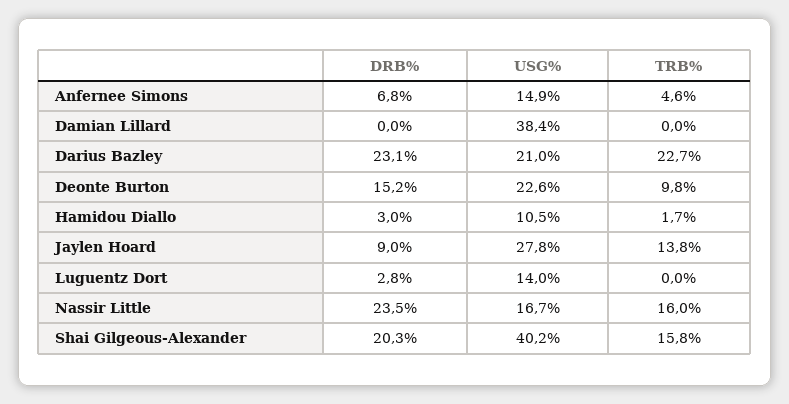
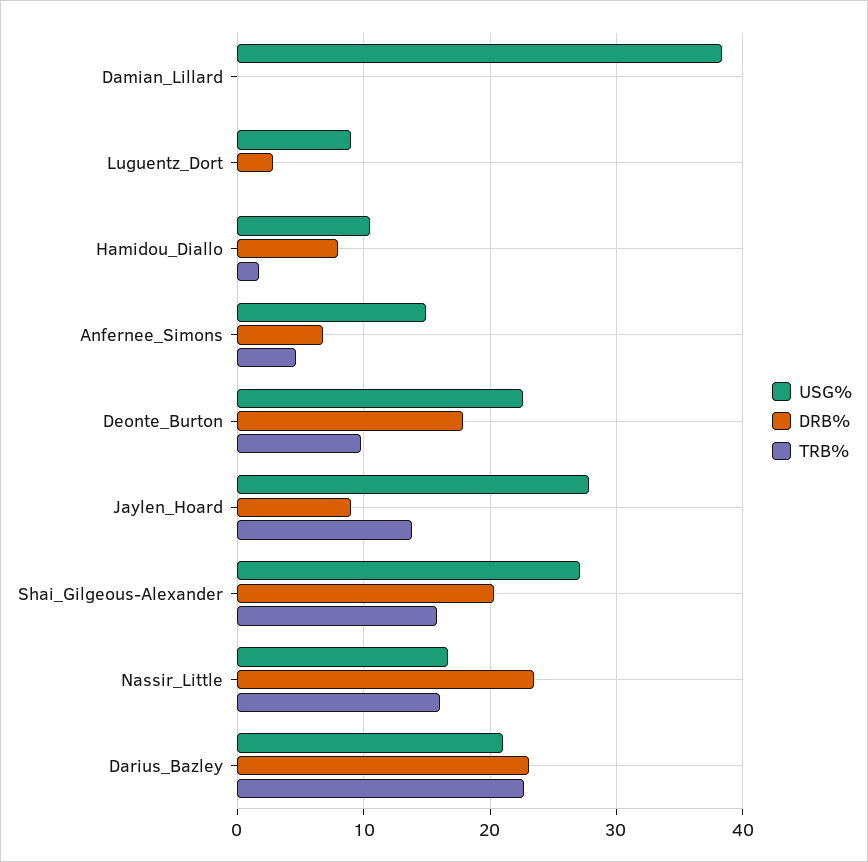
  {
    "DRB%": {
      "Anfernee Simons": 6.8,
      "Damian Lillard": 0,
      "Darius Bazley": 23.1,
-     "Deonte Burton": 15.2,
+     "Deonte Burton": 18,
-     "Hamidou Diallo": 3,
+     "Hamidou Diallo": 8,
      "Jaylen Hoard": 9,
      "Luguentz Dort": 2.8,
      "Nassir Little": 23.5,
      "Shai Gilgeous-Alexander": 20.3
    },
    "USG%": {
      "Anfernee Simons": 14.9,
      "Damian Lillard": 38.4,
      "Darius Bazley": 21,
      "Deonte Burton": 22.6,
      "Hamidou Diallo": 10.5,
      "Jaylen Hoard": 27.8,
-     "Luguentz Dort": 14,
+     "Luguentz Dort": 9,
      "Nassir Little": 16.7,
-     "Shai Gilgeous-Alexander": 40.2
+     "Shai Gilgeous-Alexander": 27
    },
    "TRB%": {
      "Anfernee Simons": 4.6,
      "Damian Lillard": 0,
      "Darius Bazley": 22.7,
      "Deonte Burton": 9.8,
      "Hamidou Diallo": 1.7,
      "Jaylen Hoard": 13.8,
      "Luguentz Dort": 0,
      "Nassir Little": 16,
      "Shai Gilgeous-Alexander": 15.8
    }
  }

